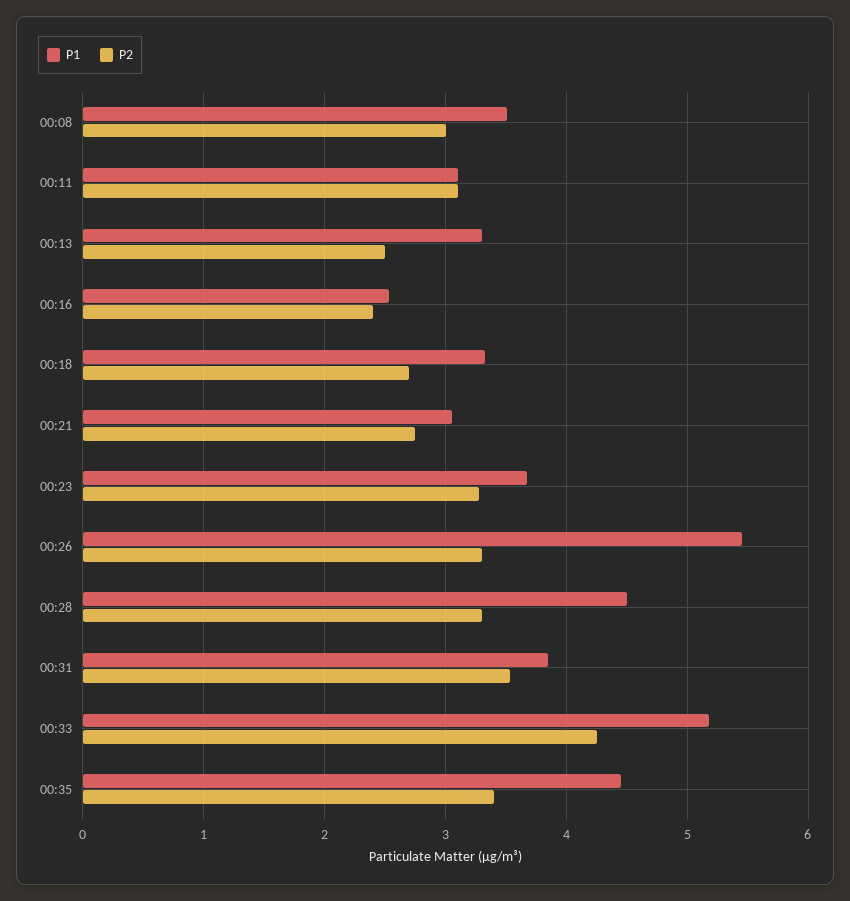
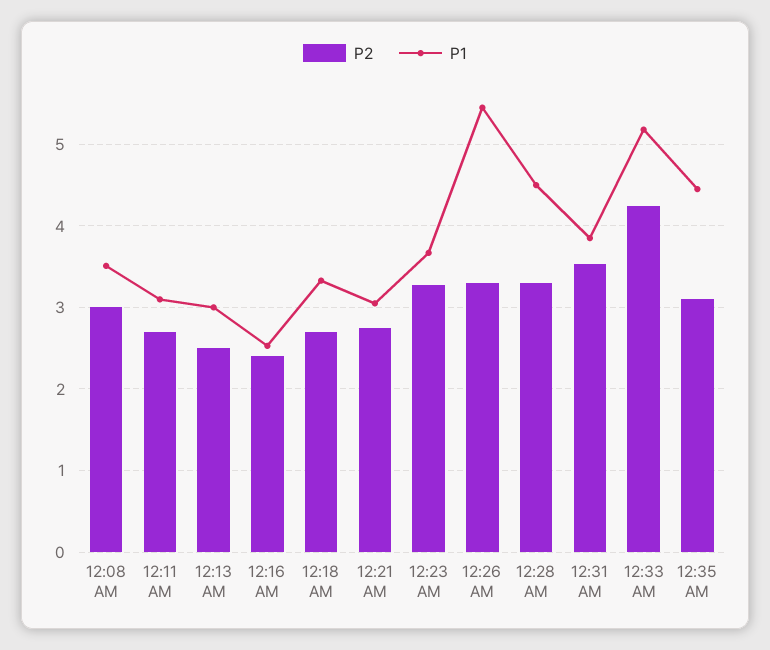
  {
    "P1": {
      "00:08": 3.5,
      "00:11": 3.1,
-     "00:13": 3.3,
+     "00:13": 3,
      "00:16": 2.5,
      "00:18": 3.3,
      "00:21": 3.1,
      "00:23": 3.7,
      "00:26": 5.5,
      "00:28": 4.5,
      "00:31": 3.9,
      "00:33": 5.2,
      "00:35": 4.5
    },
    "P2": {
      "00:08": 3,
-     "00:11": 3.1,
+     "00:11": 2.7,
      "00:13": 2.5,
      "00:16": 2.4,
      "00:18": 2.7,
      "00:21": 2.8,
      "00:23": 3.3,
      "00:26": 3.3,
      "00:28": 3.3,
      "00:31": 3.5,
      "00:33": 4.3,
-     "00:35": 3.4
+     "00:35": 3.1
    }
  }

